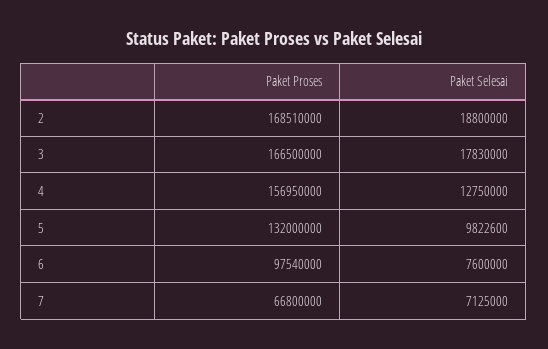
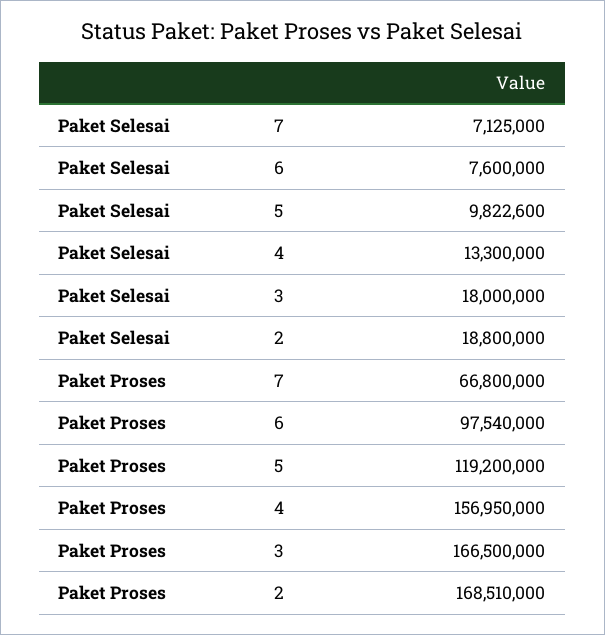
  {
    "Paket Proses": {
      "2": 168510000,
      "3": 166500000,
      "4": 156950000,
-     "5": 132000000,
+     "5": 119200000,
      "6": 97540000,
      "7": 66800000
    },
    "Paket Selesai": {
      "2": 18800000,
-     "3": 17830000,
+     "3": 18000000,
-     "4": 12750000,
+     "4": 13300000,
      "5": 9822600,
      "6": 7600000,
      "7": 7125000
    }
  }

